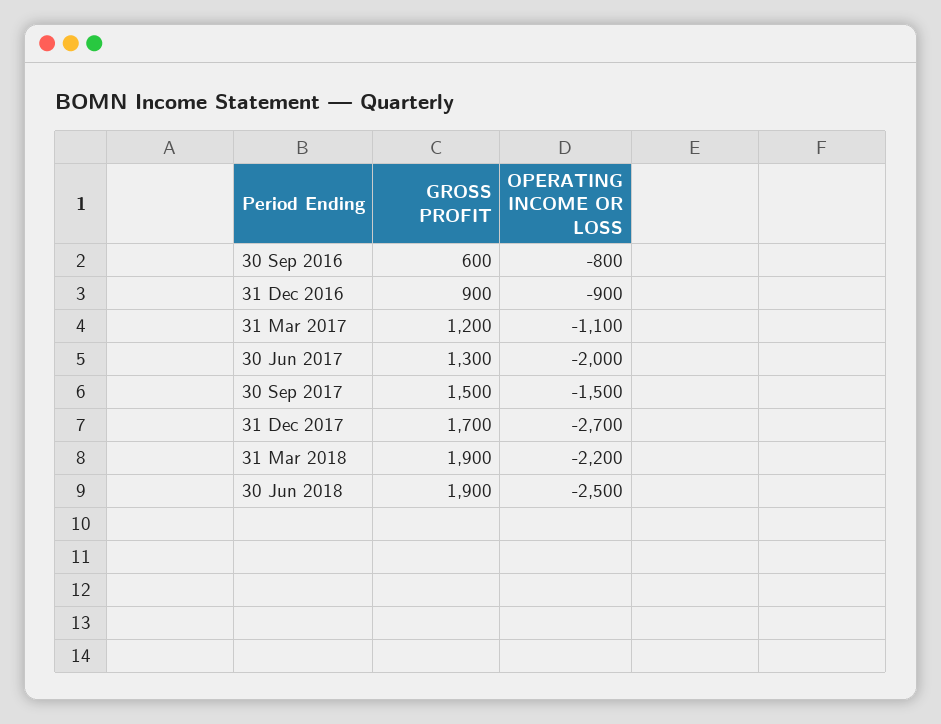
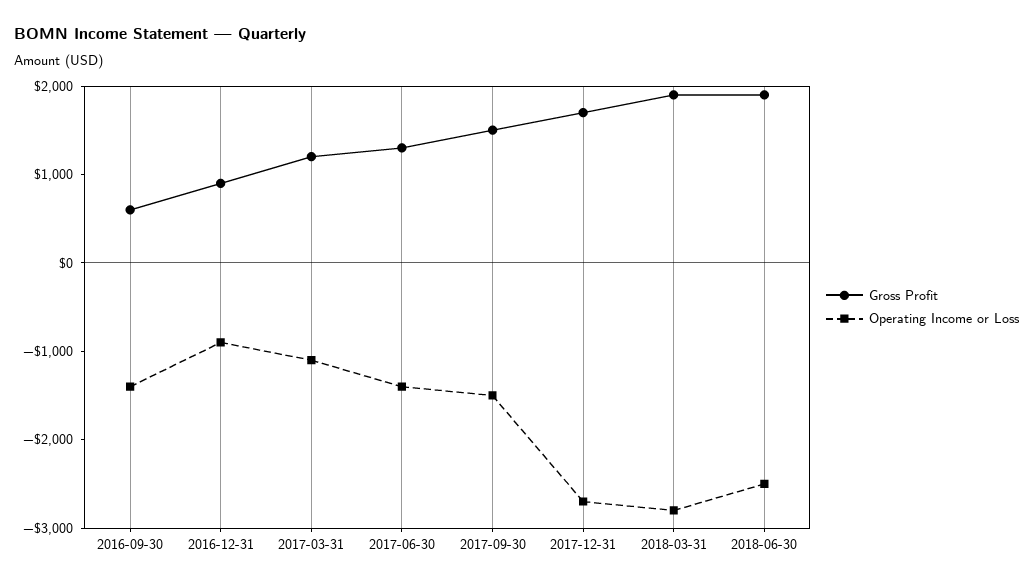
  {
    "GROSS PROFIT": {
      "30 Sep 2016": 600,
      "31 Dec 2016": 900,
      "31 Mar 2017": 1200,
      "30 Jun 2017": 1300,
      "30 Sep 2017": 1500,
      "31 Dec 2017": 1700,
      "31 Mar 2018": 1900,
      "30 Jun 2018": 1900
    },
    "OPERATING INCOME OR LOSS": {
-     "30 Sep 2016": -800,
+     "30 Sep 2016": -1400,
      "31 Dec 2016": -900,
      "31 Mar 2017": -1100,
-     "30 Jun 2017": -2000,
+     "30 Jun 2017": -1400,
      "30 Sep 2017": -1500,
      "31 Dec 2017": -2700,
-     "31 Mar 2018": -2200,
+     "31 Mar 2018": -2800,
      "30 Jun 2018": -2500
    }
  }

